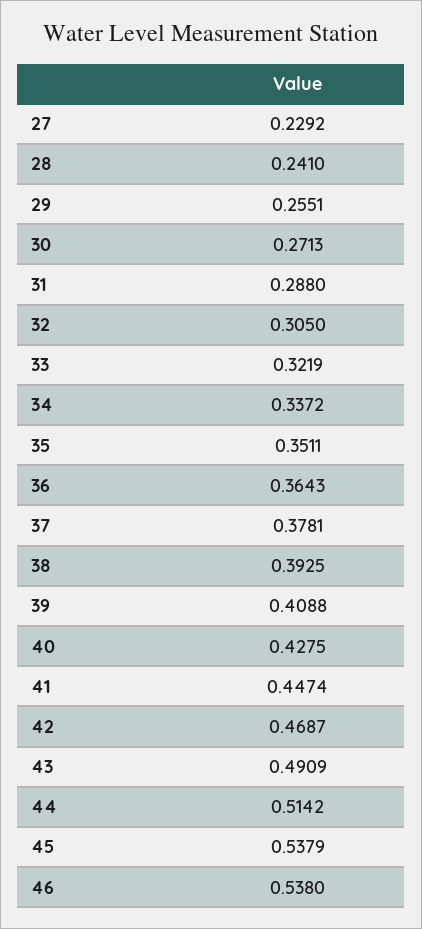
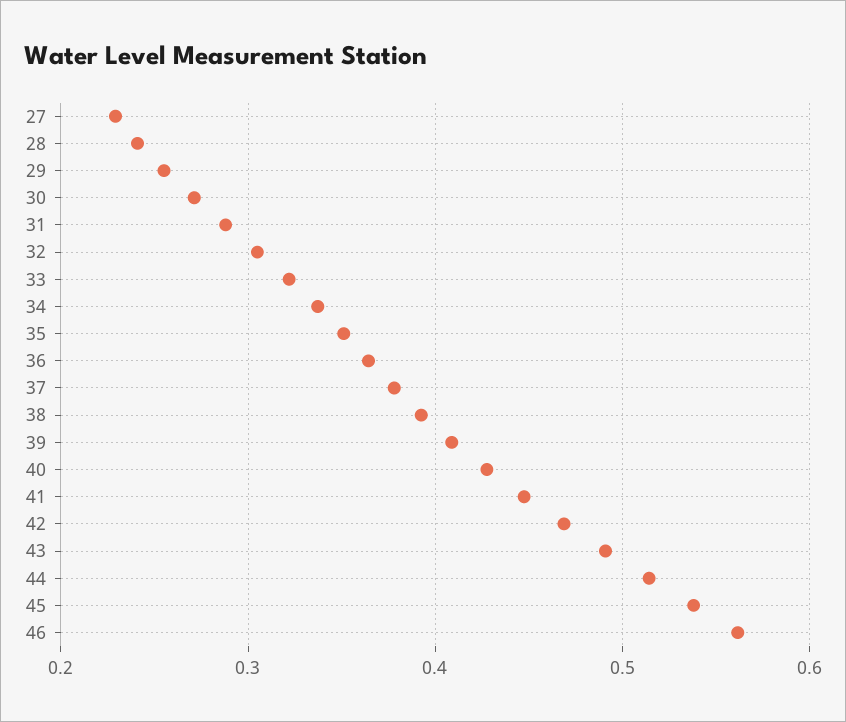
  {
    "27": 0.2292,
    "28": 0.241,
    "29": 0.2551,
    "30": 0.2713,
    "31": 0.288,
    "32": 0.305,
    "33": 0.3219,
    "34": 0.3372,
    "35": 0.3511,
    "36": 0.3643,
    "37": 0.3781,
    "38": 0.3925,
    "39": 0.4088,
    "40": 0.4275,
    "41": 0.4474,
    "42": 0.4687,
    "43": 0.4909,
    "44": 0.5142,
    "45": 0.5379,
-   "46": 0.538
+   "46": 0.56
  }

